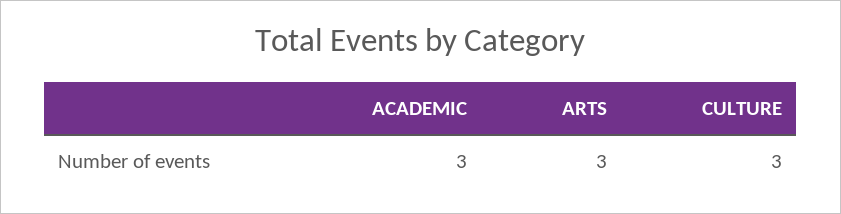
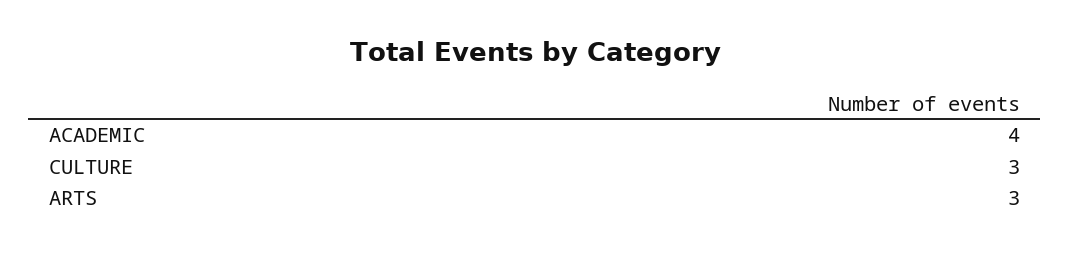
  {
-   "ACADEMIC": 3,
+   "ACADEMIC": 4,
    "ARTS": 3,
    "CULTURE": 3
  }

